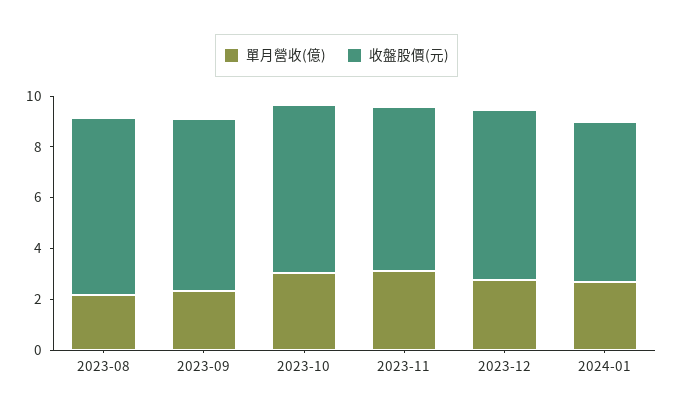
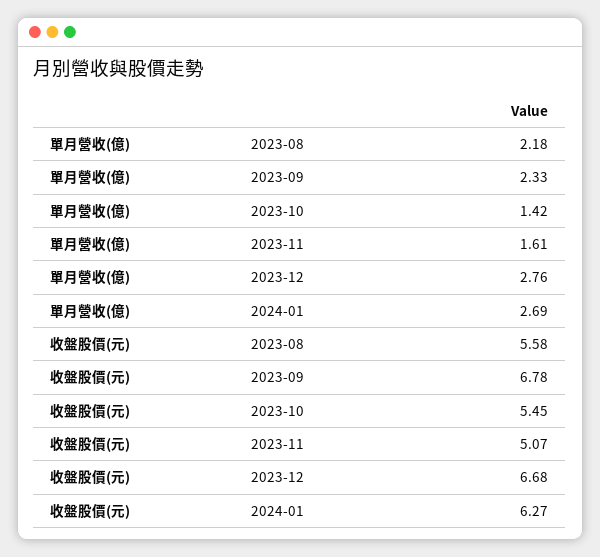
  {
    "單月營收(億)": {
      "2023-08": 2.18,
      "2023-09": 2.33,
-     "2023-10": 3,
+     "2023-10": 1.42,
-     "2023-11": 3,
+     "2023-11": 1.61,
      "2023-12": 2.76,
      "2024-01": 2.69
    },
    "收盤股價(元)": {
-     "2023-08": 7,
+     "2023-08": 5.58,
      "2023-09": 6.78,
-     "2023-10": 6.5,
+     "2023-10": 5.45,
-     "2023-11": 6.5,
+     "2023-11": 5.07,
      "2023-12": 6.68,
      "2024-01": 6.27
    }
  }

